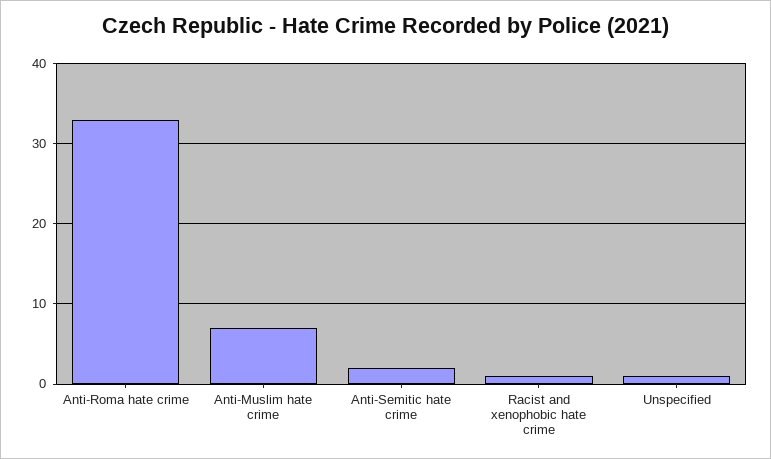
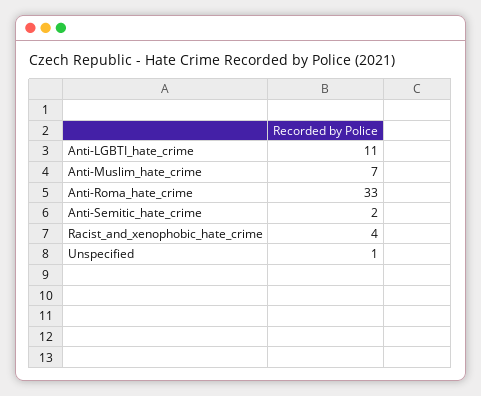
  {
    "Anti-Roma hate crime": 33,
    "Anti-Muslim hate crime": 7,
    "Anti-Semitic hate crime": 2,
-   "Racist and xenophobic hate crime": 1,
+   "Racist and xenophobic hate crime": 4,
-   "Unspecified": 1
+   "Unspecified": 1,
+   "Anti-LGBTI_hate_crime": 11
  }

